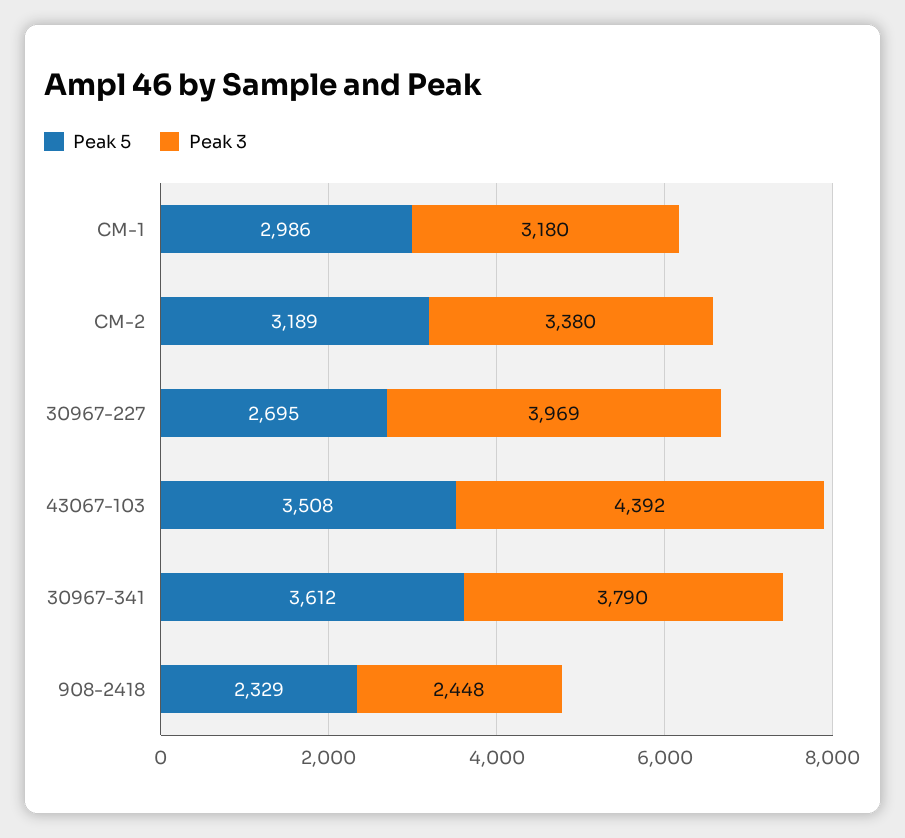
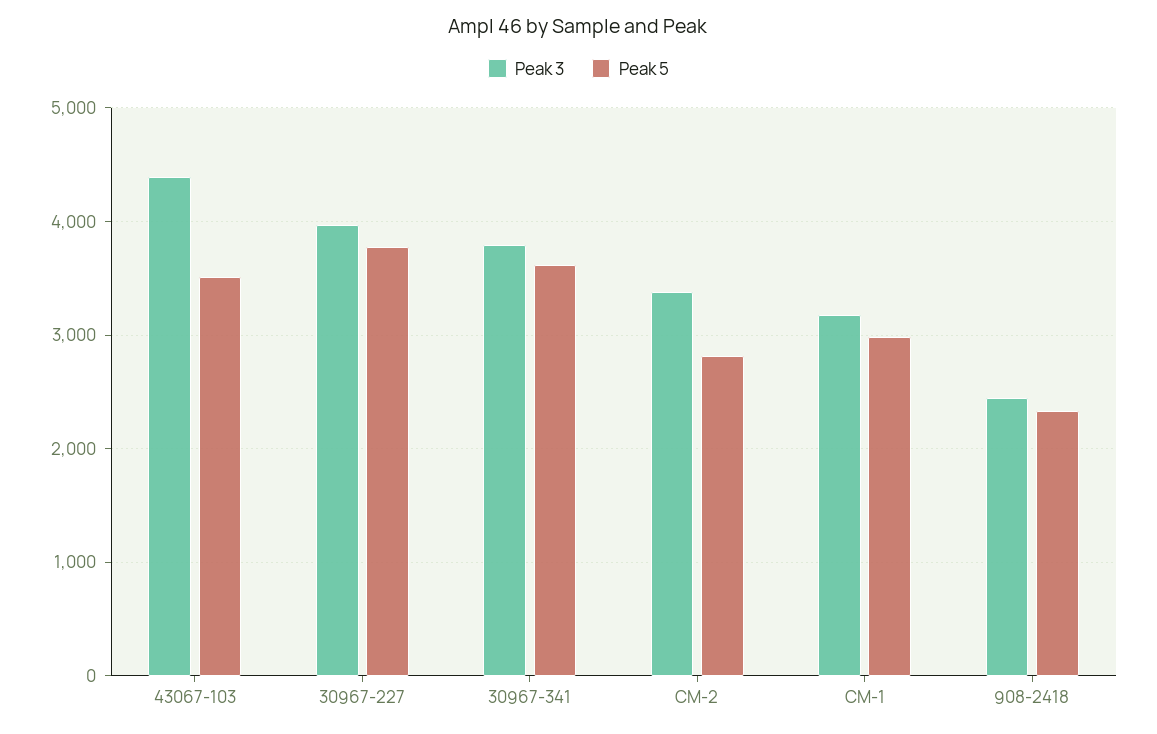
  {
    "Peak 5": {
      "CM-1": 2986,
-     "CM-2": 3189,
+     "CM-2": 2800,
-     "30967-227": 2695,
+     "30967-227": 3800,
      "43067-103": 3508,
      "30967-341": 3612,
      "908-2418": 2329
    },
    "Peak 3": {
      "CM-1": 3180,
      "CM-2": 3380,
      "30967-227": 3969,
      "43067-103": 4392,
      "30967-341": 3790,
      "908-2418": 2448
    }
  }

